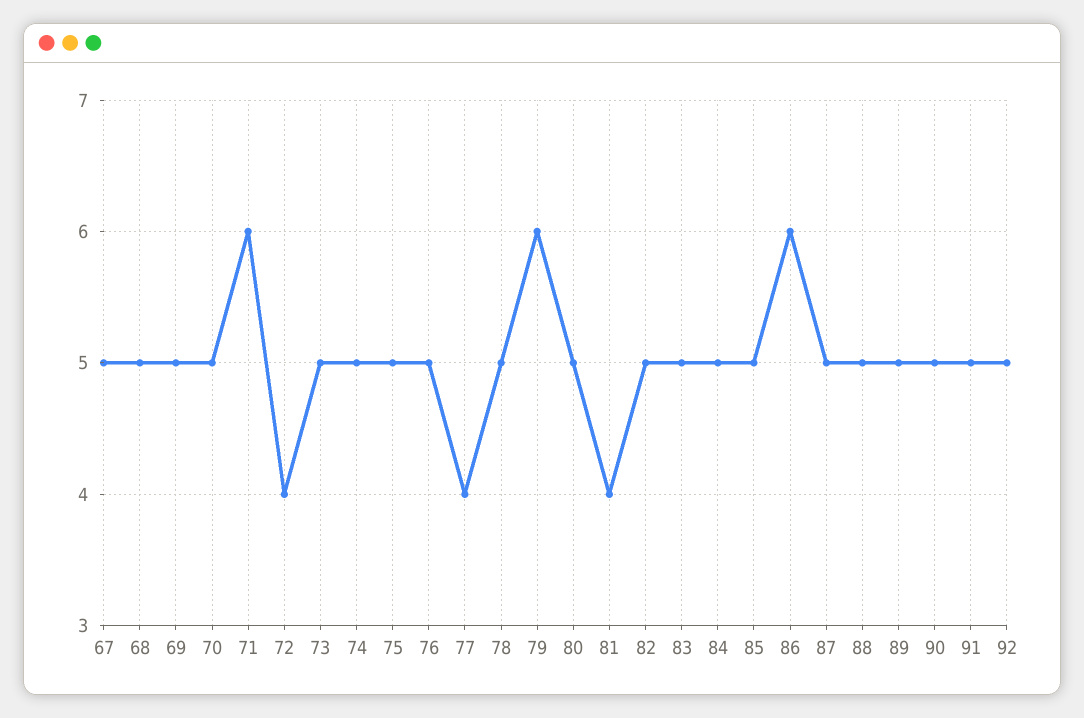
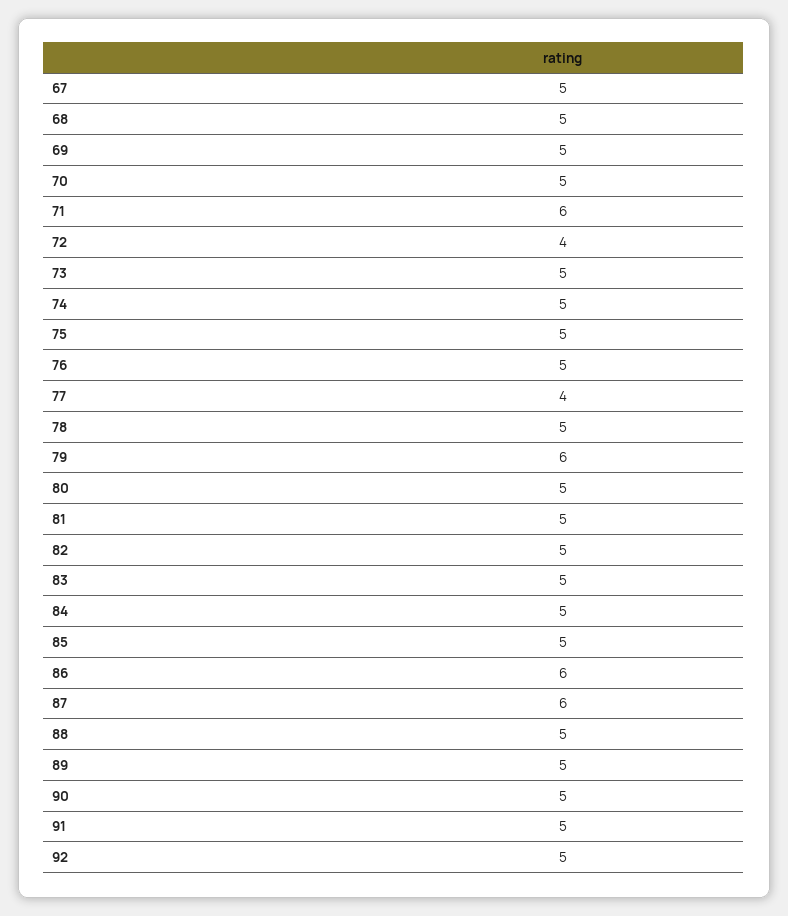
  {
    "67": 5,
    "68": 5,
    "69": 5,
    "70": 5,
    "71": 6,
    "72": 4,
    "73": 5,
    "74": 5,
    "75": 5,
    "76": 5,
    "77": 4,
    "78": 5,
    "79": 6,
    "80": 5,
-   "81": 4,
+   "81": 5,
    "82": 5,
    "83": 5,
    "84": 5,
    "85": 5,
    "86": 6,
-   "87": 5,
+   "87": 6,
    "88": 5,
    "89": 5,
    "90": 5,
    "91": 5,
    "92": 5
  }

